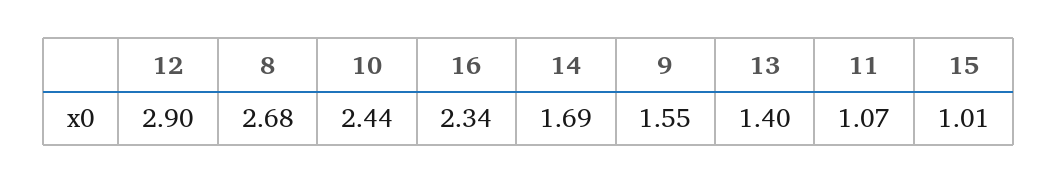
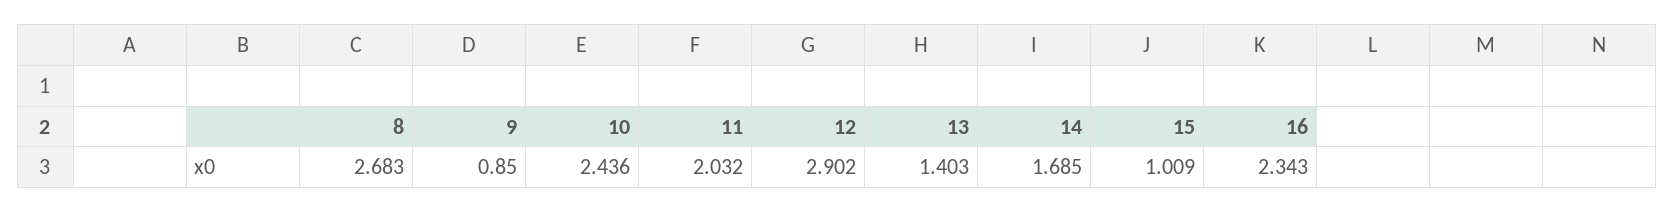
  {
    "12": 2.902,
    "8": 2.683,
    "10": 2.436,
    "16": 2.343,
    "14": 1.685,
-   "9": 1.55,
+   "9": 0.85,
    "13": 1.403,
-   "11": 1.07,
+   "11": 2.032,
    "15": 1.009
  }

